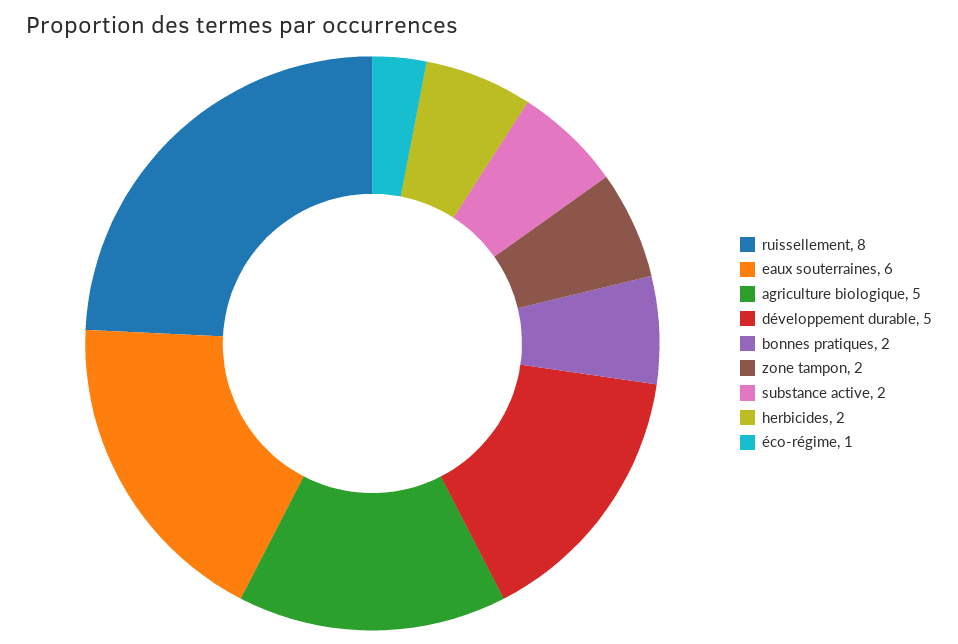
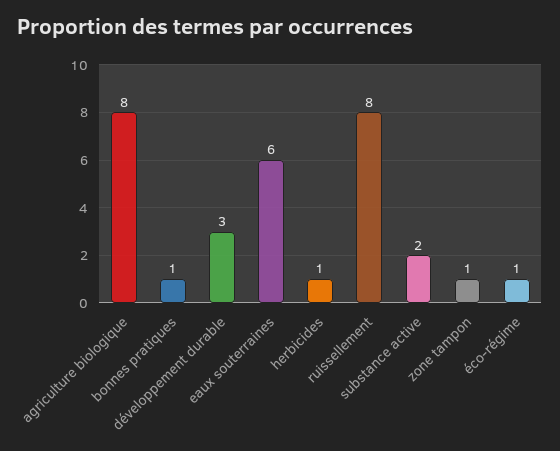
  {
    "ruissellement": 8,
    "eaux souterraines": 6,
-   "agriculture biologique": 5,
+   "agriculture biologique": 8,
-   "développement durable": 5,
+   "développement durable": 3,
-   "bonnes pratiques": 2,
+   "bonnes pratiques": 1,
-   "zone tampon": 2,
+   "zone tampon": 1,
    "substance active": 2,
-   "herbicides": 2,
+   "herbicides": 1,
    "éco-régime": 1
  }

